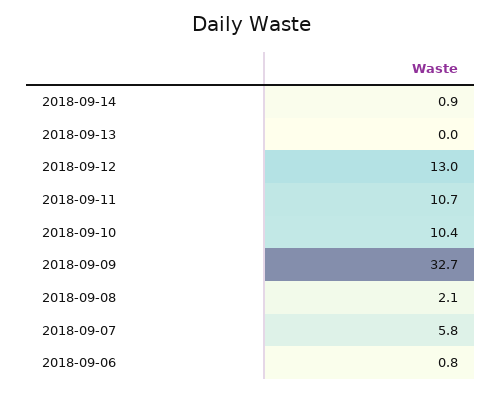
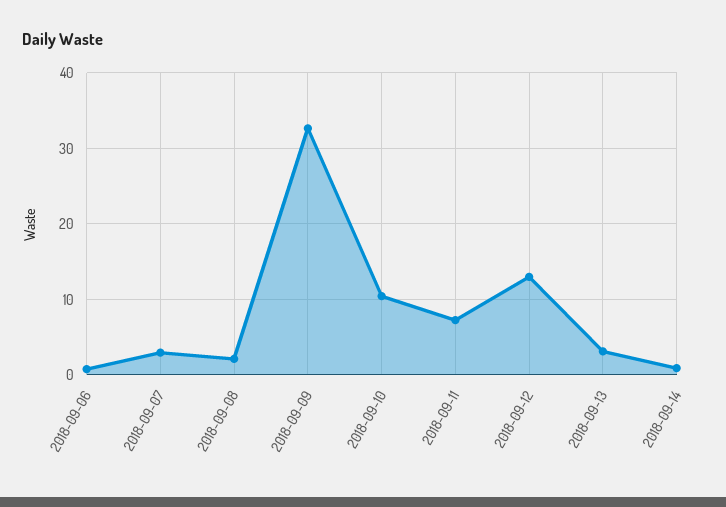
  {
    "2018-09-14": 0.9,
-   "2018-09-13": 0,
+   "2018-09-13": 3,
    "2018-09-12": 13,
-   "2018-09-11": 10.7,
+   "2018-09-11": 7,
    "2018-09-10": 10.4,
    "2018-09-09": 32.7,
    "2018-09-08": 2.1,
-   "2018-09-07": 5.8,
+   "2018-09-07": 3,
    "2018-09-06": 0.8
  }

